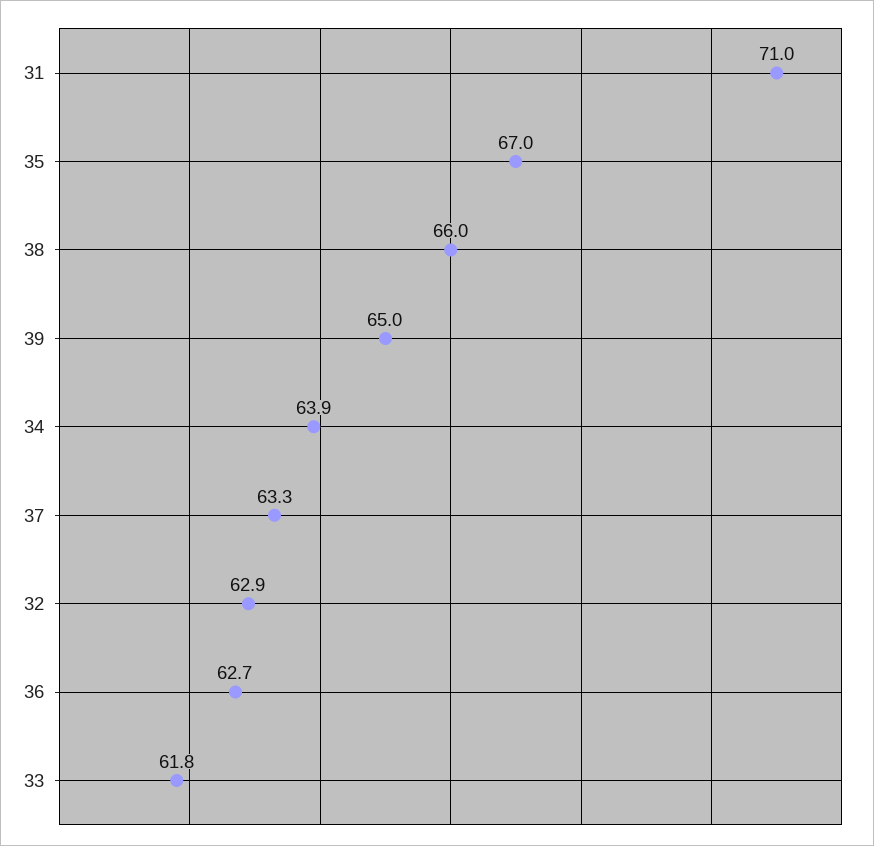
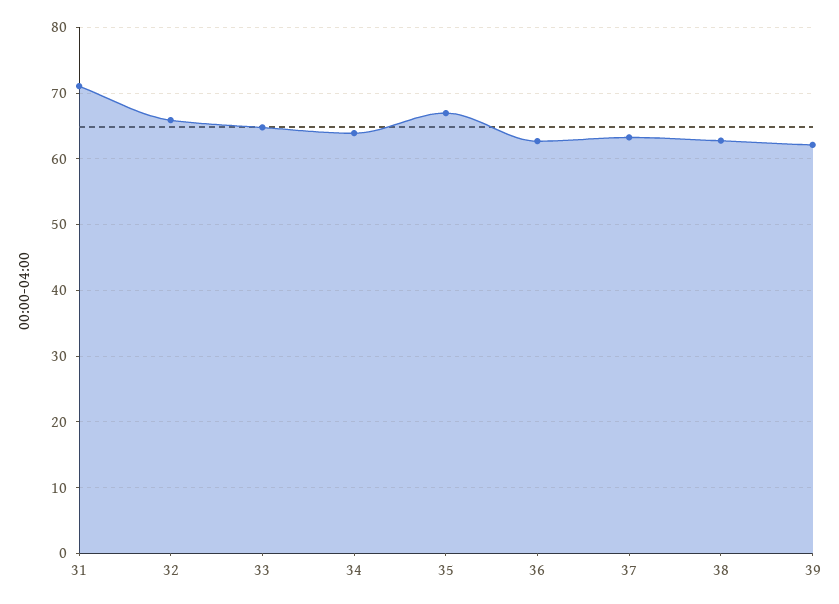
  {
    "31": 71,
    "35": 67,
-   "38": 66,
+   "38": 63,
-   "39": 65,
+   "39": 62,
    "34": 63.9,
    "37": 63.3,
-   "32": 62.9,
+   "32": 66,
    "36": 62.7,
-   "33": 61.8
+   "33": 65
  }

